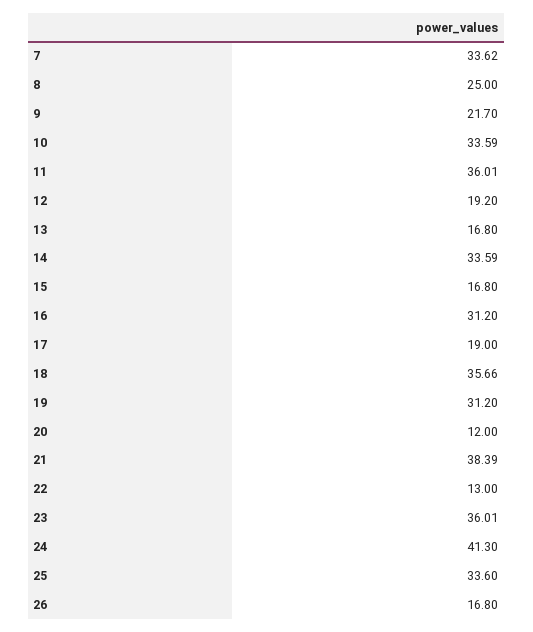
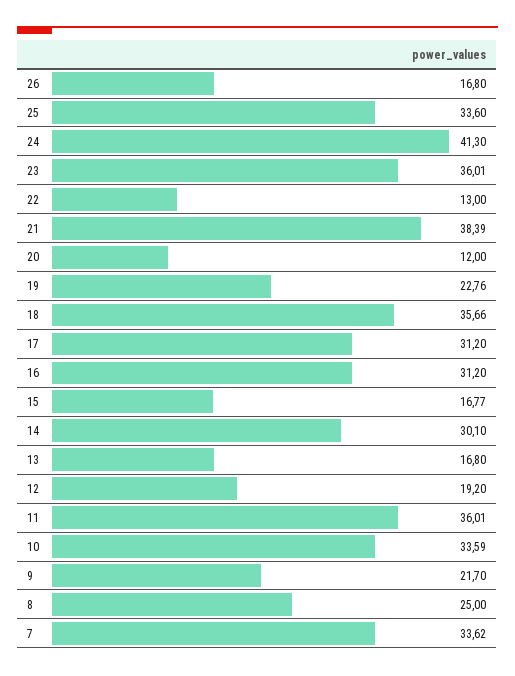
  {
    "7": 33.62,
    "8": 25,
    "9": 21.7,
    "10": 33.59,
    "11": 36.01,
    "12": 19.2,
    "13": 16.8,
-   "14": 33.59,
+   "14": 30.1,
-   "15": 16.8,
+   "15": 16.77,
    "16": 31.2,
-   "17": 19,
+   "17": 31.2,
    "18": 35.66,
-   "19": 31.2,
+   "19": 22.76,
    "20": 12,
    "21": 38.39,
    "22": 13,
    "23": 36.01,
    "24": 41.3,
    "25": 33.6,
    "26": 16.8
  }

